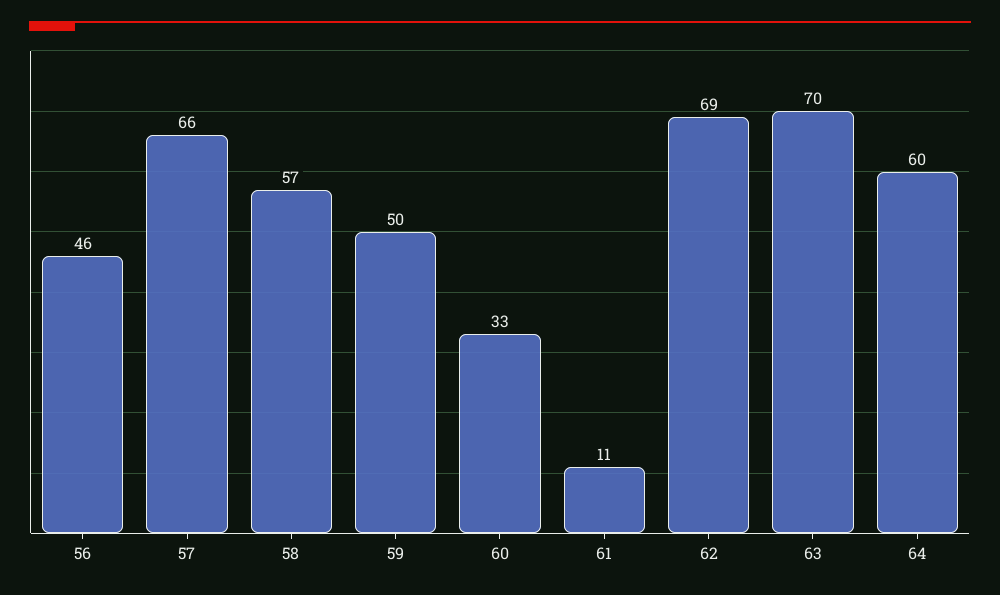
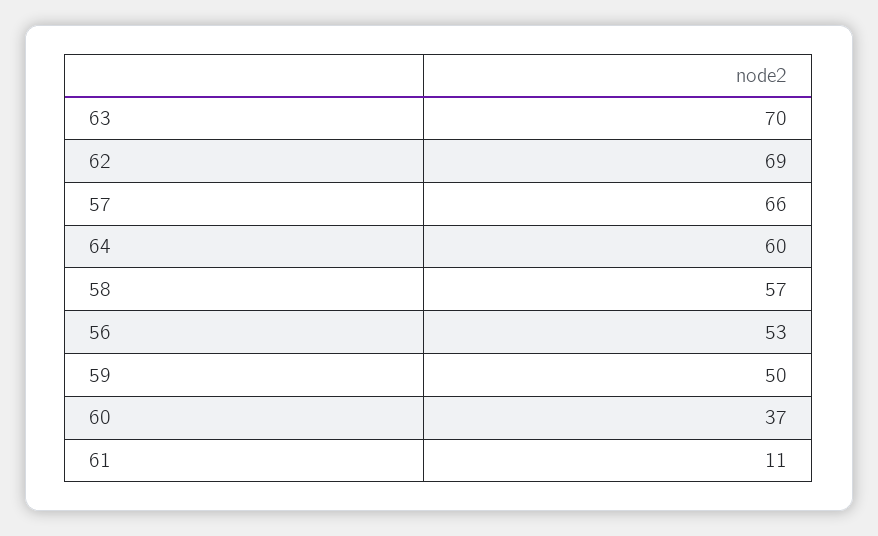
  {
-   "56": 46,
+   "56": 53,
    "57": 66,
    "58": 57,
    "59": 50,
-   "60": 33,
+   "60": 37,
    "61": 11,
    "62": 69,
    "63": 70,
    "64": 60
  }

